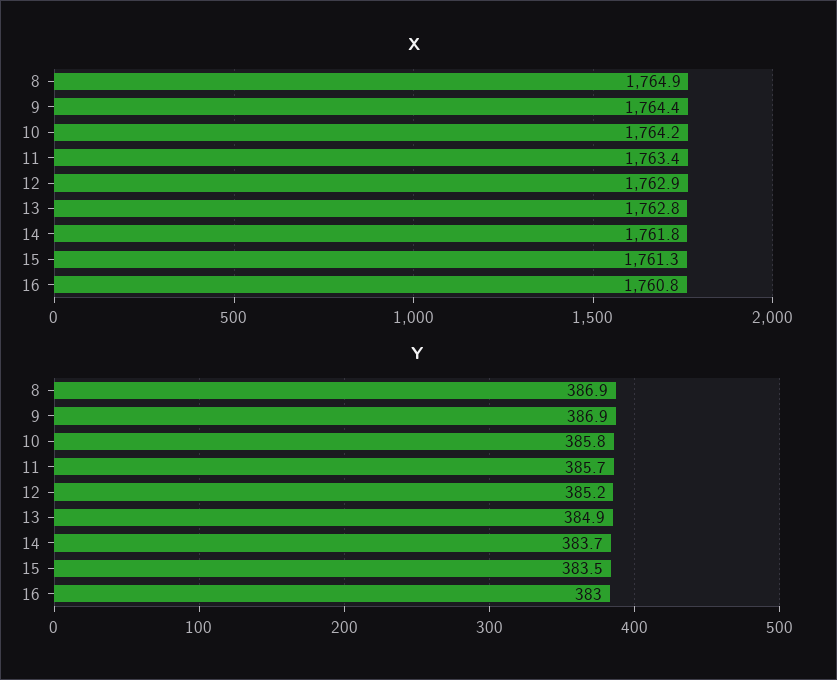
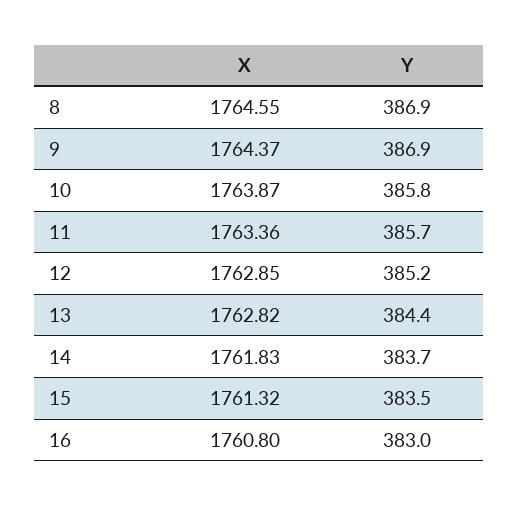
  {
    "X": {
-     "8": 1764.9,
+     "8": 1764.55,
      "9": 1764.37,
-     "10": 1764.2,
+     "10": 1763.87,
      "11": 1763.36,
      "12": 1762.85,
      "13": 1762.82,
      "14": 1761.83,
      "15": 1761.32,
      "16": 1760.8
    },
    "Y": {
      "8": 386.9,
      "9": 386.9,
      "10": 385.8,
      "11": 385.7,
      "12": 385.2,
-     "13": 384.9,
+     "13": 384.4,
      "14": 383.7,
      "15": 383.5,
      "16": 383
    }
  }

